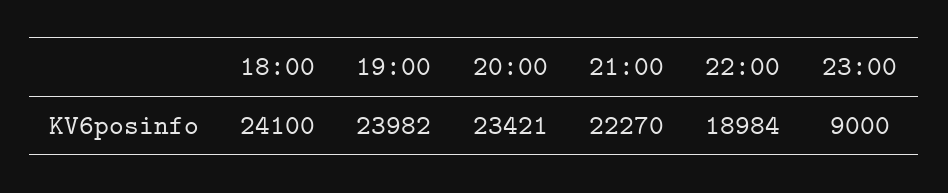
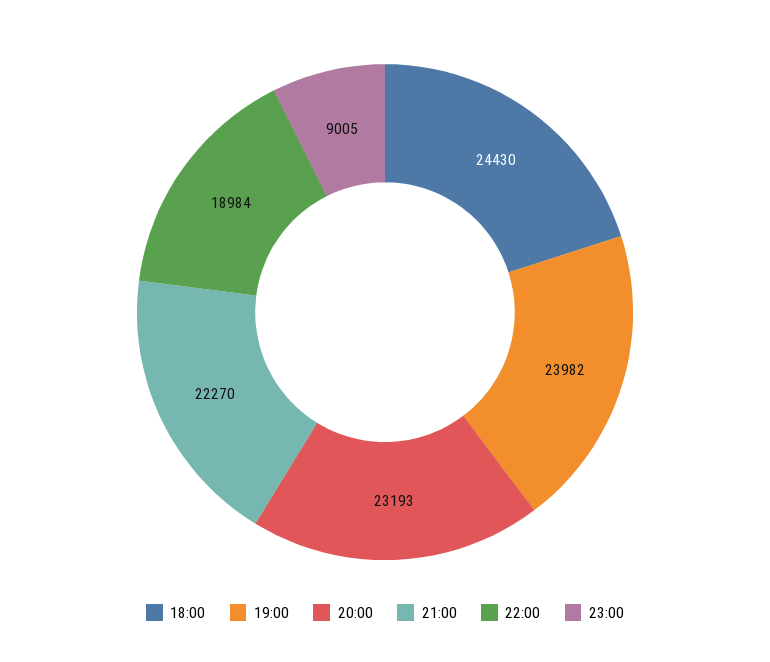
  {
-   "18:00": 24100,
+   "18:00": 24430,
    "19:00": 23982,
-   "20:00": 23421,
+   "20:00": 23193,
    "21:00": 22270,
    "22:00": 18984,
-   "23:00": 9000
+   "23:00": 9005
  }

